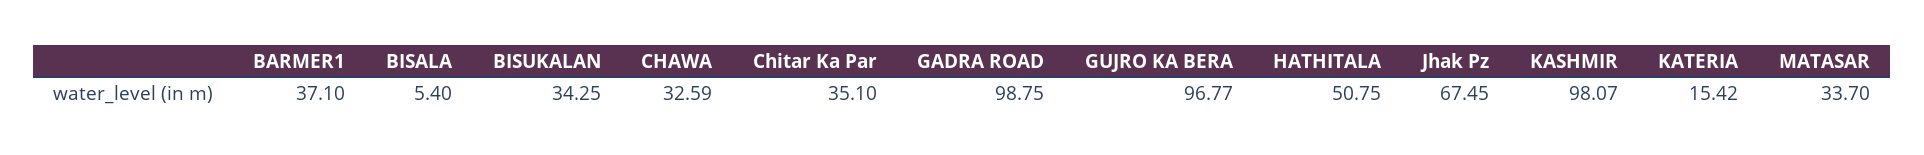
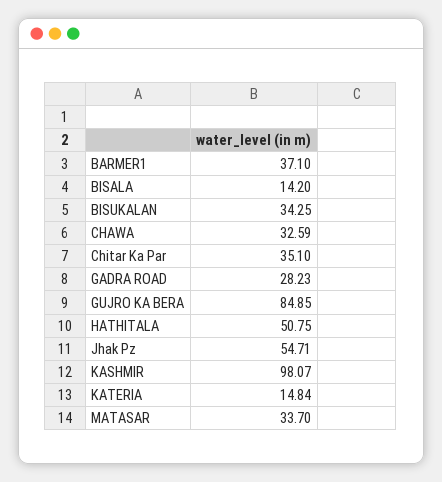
  {
    "BARMER1": 37.1,
-   "BISALA": 5.4,
+   "BISALA": 14.2,
    "BISUKALAN": 34.25,
    "CHAWA": 32.59,
    "Chitar Ka Par": 35.1,
-   "GADRA ROAD": 98.75,
+   "GADRA ROAD": 28.23,
-   "GUJRO KA BERA": 96.77,
+   "GUJRO KA BERA": 84.85,
    "HATHITALA": 50.75,
-   "Jhak Pz": 67.45,
+   "Jhak Pz": 54.71,
    "KASHMIR": 98.07,
-   "KATERIA": 15.42,
+   "KATERIA": 14.84,
    "MATASAR": 33.7
  }

